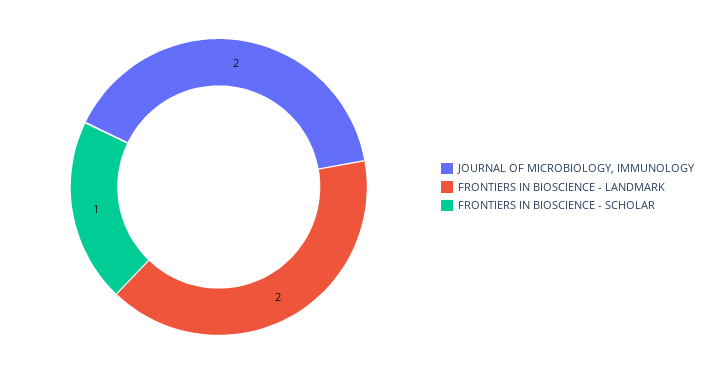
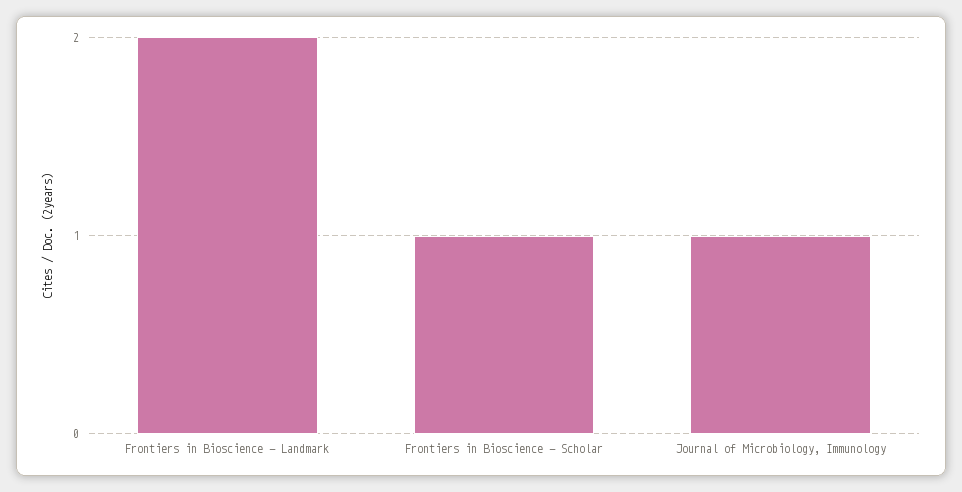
  {
-   "JOURNAL OF MICROBIOLOGY, IMMUNOLOGY": 2,
+   "JOURNAL OF MICROBIOLOGY, IMMUNOLOGY": 1,
    "FRONTIERS IN BIOSCIENCE - LANDMARK": 2,
    "FRONTIERS IN BIOSCIENCE - SCHOLAR": 1
  }

